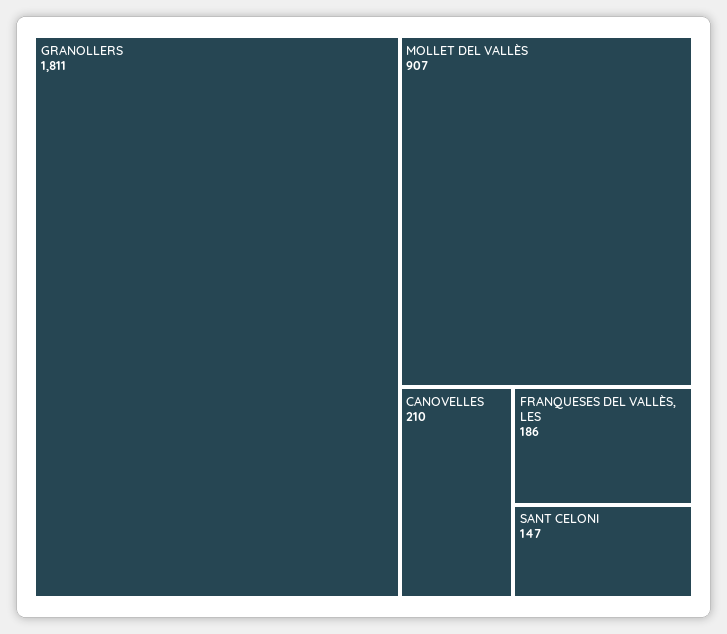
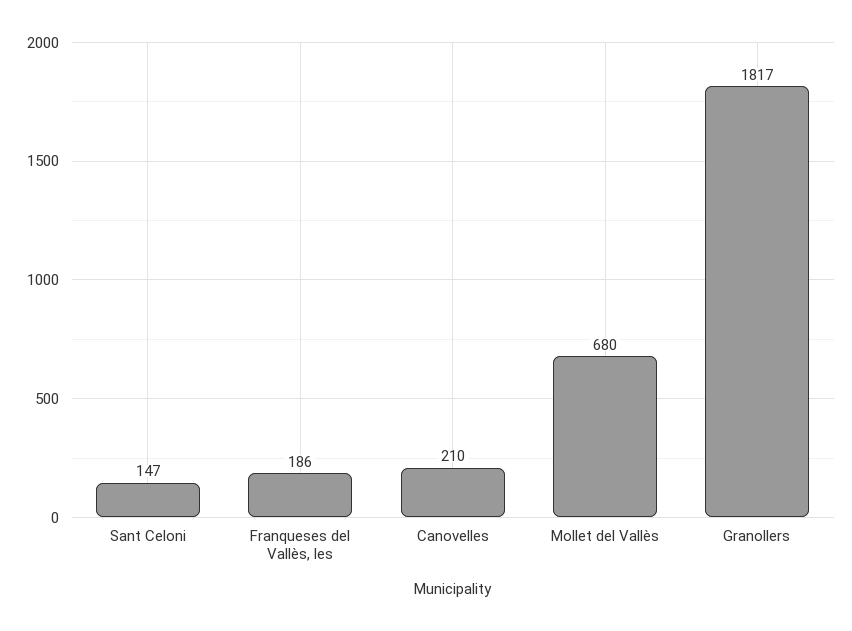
  {
-   "GRANOLLERS": 1811,
+   "GRANOLLERS": 1817,
-   "MOLLET DEL VALLÈS": 907,
+   "MOLLET DEL VALLÈS": 680,
    "CANOVELLES": 210,
    "FRANQUESES DEL VALLÈS, LES": 186,
    "SANT CELONI": 147
  }

